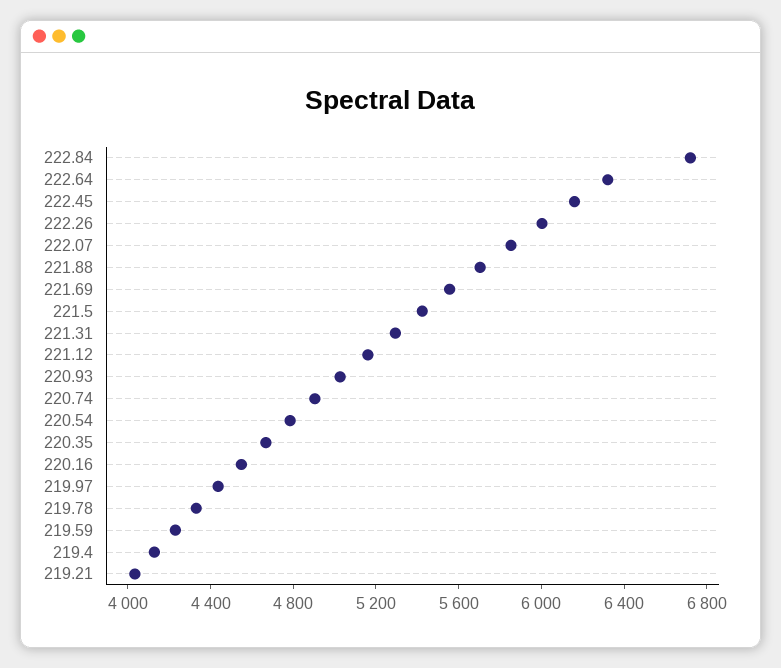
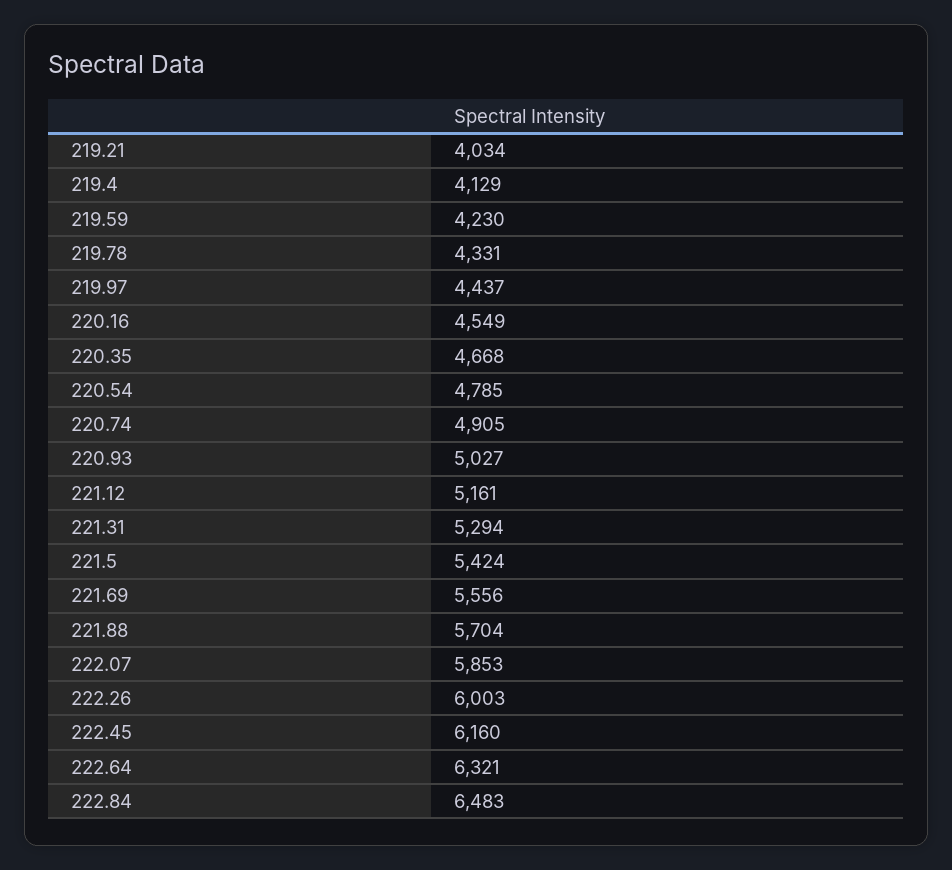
  {
-   "222.84": 6700,
+   "222.84": 6483,
    "222.64": 6321,
    "222.45": 6160,
    "222.26": 6003,
    "222.07": 5853,
    "221.88": 5704,
    "221.69": 5556,
    "221.5": 5424,
    "221.31": 5294,
    "221.12": 5161,
    "220.93": 5027,
    "220.74": 4905,
    "220.54": 4785,
    "220.35": 4668,
    "220.16": 4549,
    "219.97": 4437,
    "219.78": 4331,
    "219.59": 4230,
    "219.4": 4129,
    "219.21": 4034
  }

